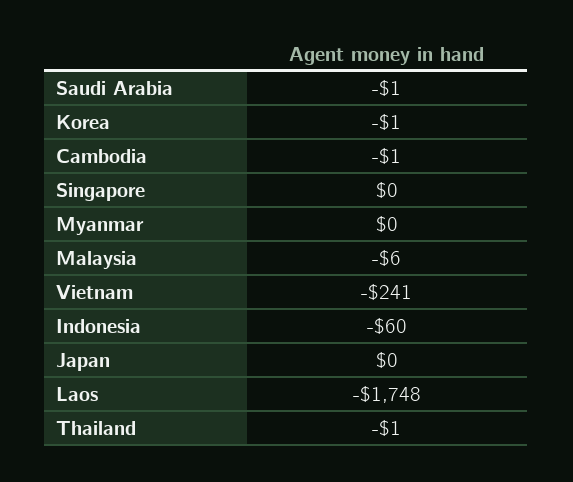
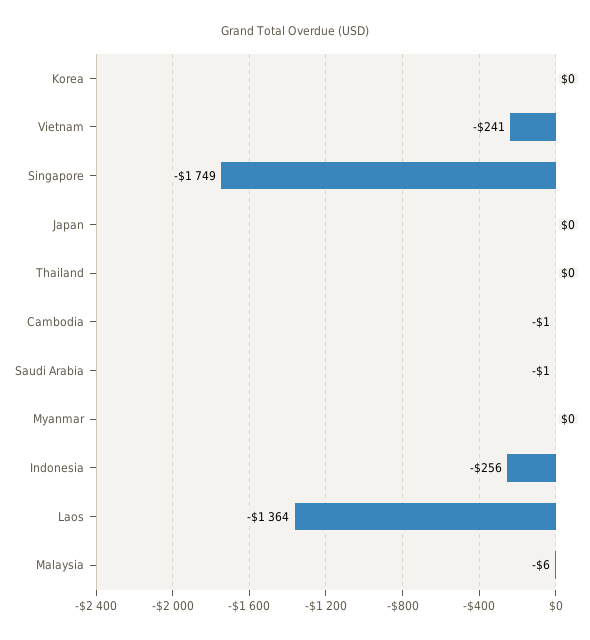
  {
    "Saudi Arabia": -1,
-   "Korea": -1,
+   "Korea": 0,
    "Cambodia": -1,
-   "Singapore": 0,
+   "Singapore": -1749,
    "Myanmar": 0,
    "Malaysia": -6,
    "Vietnam": -241,
-   "Indonesia": -60,
+   "Indonesia": -256,
    "Japan": 0,
-   "Laos": -1748,
+   "Laos": -1364,
-   "Thailand": -1
+   "Thailand": 0
  }

